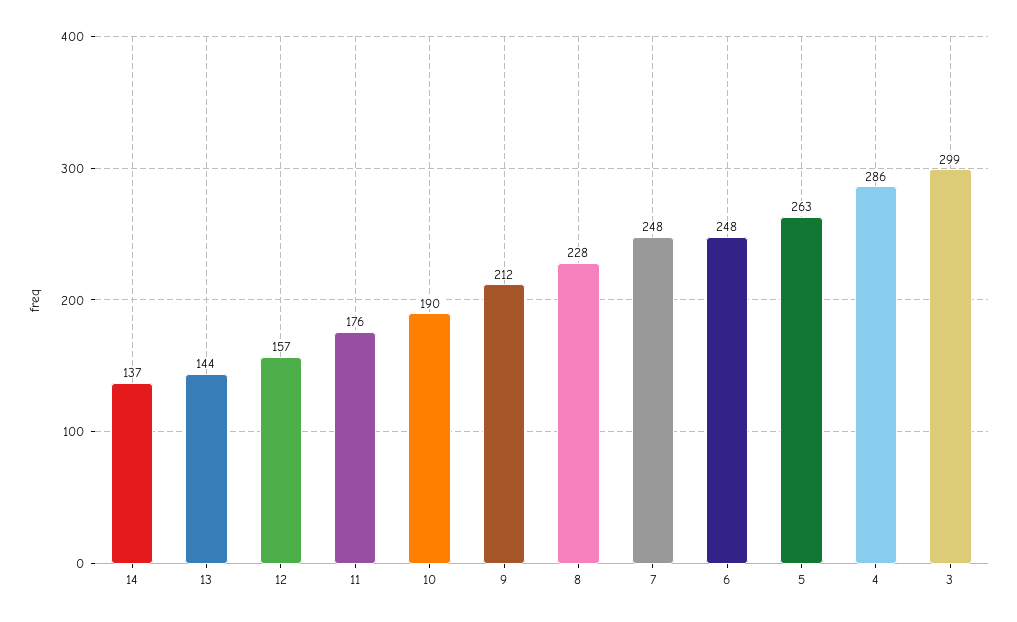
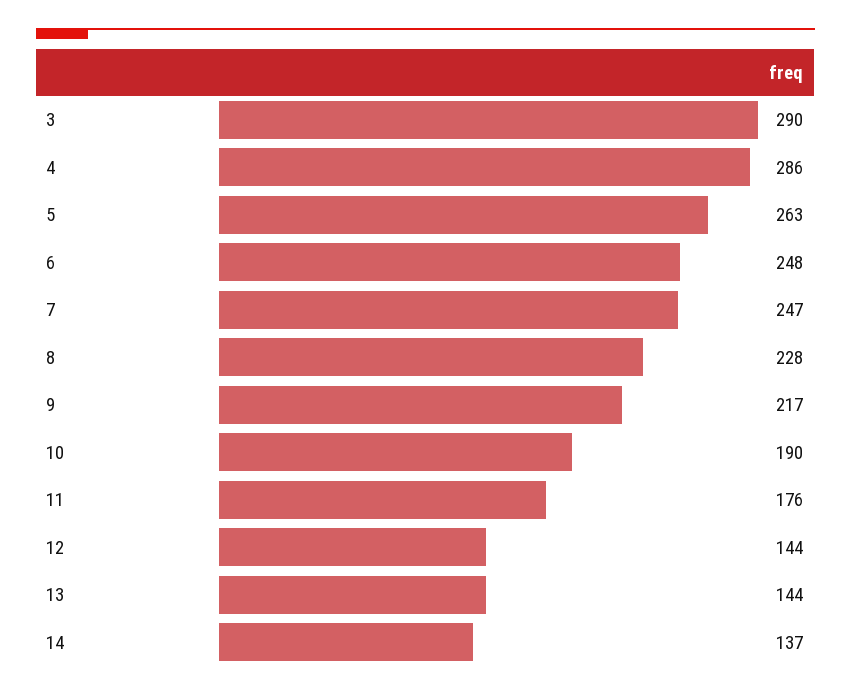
  {
    "14": 137,
    "13": 144,
-   "12": 157,
+   "12": 144,
    "11": 176,
    "10": 190,
-   "9": 212,
+   "9": 217,
    "8": 228,
-   "7": 248,
+   "7": 247,
    "6": 248,
    "5": 263,
    "4": 286,
-   "3": 299
+   "3": 290
  }

